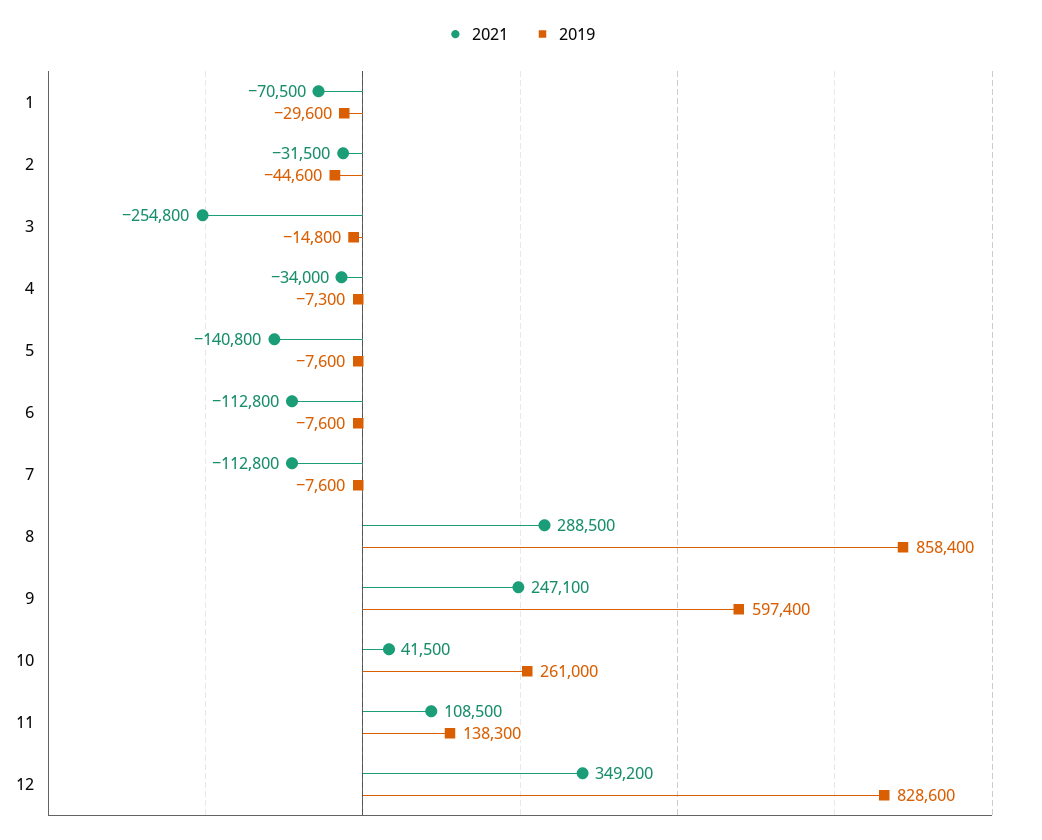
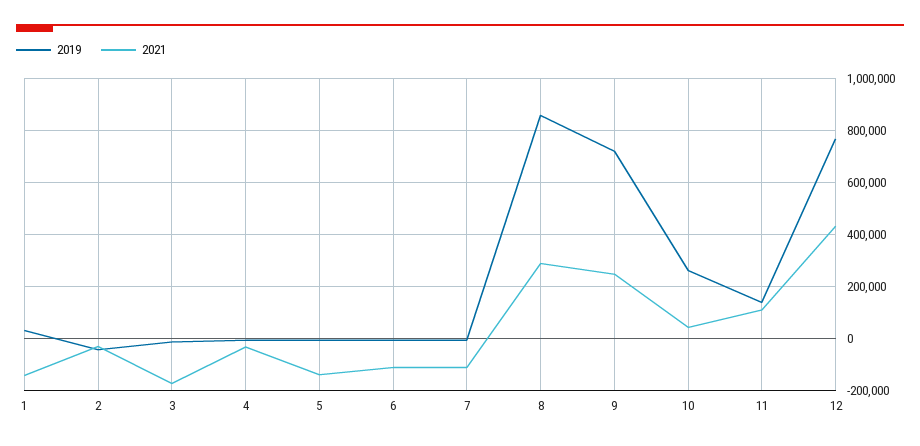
  {
    "2021": {
-     "1": -70500,
+     "1": -150000,
      "2": -31500,
-     "3": -254800,
+     "3": -175000,
      "4": -34000,
      "5": -140800,
      "6": -112800,
      "7": -112800,
      "8": 288500,
      "9": 247100,
      "10": 41500,
      "11": 108500,
-     "12": 349200
+     "12": 425000
    },
    "2019": {
-     "1": -29600,
+     "1": 25000,
      "2": -44600,
      "3": -14800,
      "4": -7300,
      "5": -7600,
      "6": -7600,
      "7": -7600,
      "8": 858400,
-     "9": 597400,
+     "9": 725000,
      "10": 261000,
      "11": 138300,
-     "12": 828600
+     "12": 775000
    }
  }

